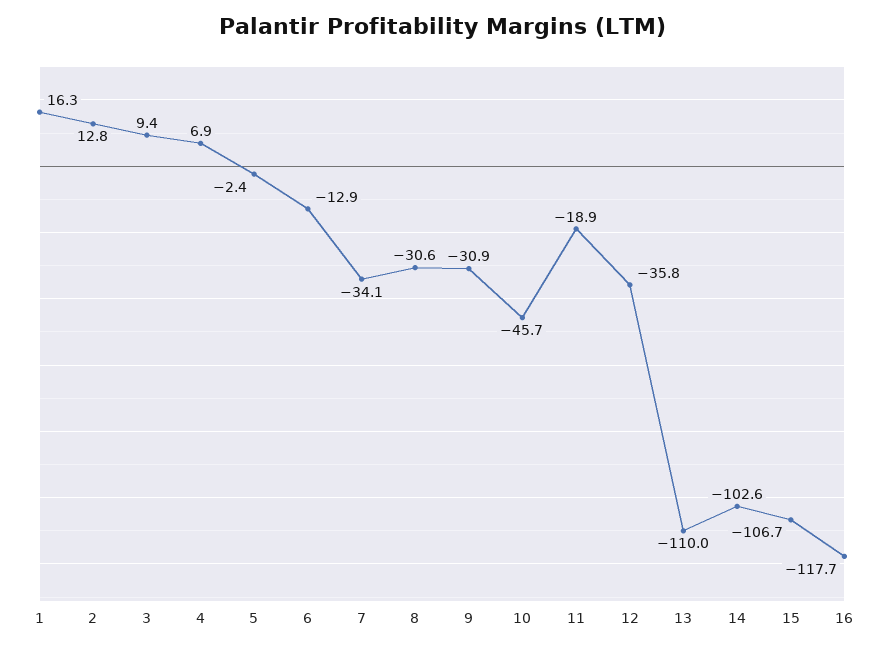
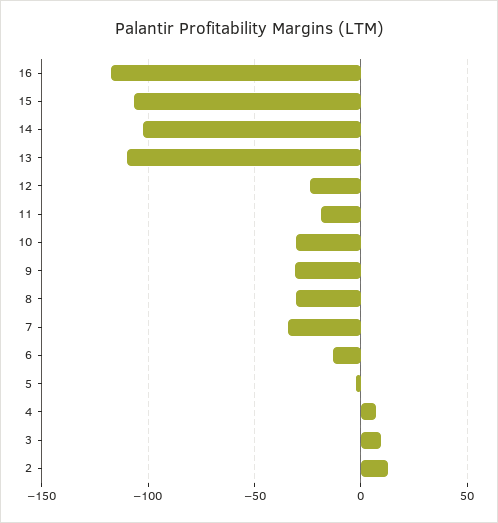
  {
-   "1": 16.3,
    "2": 12.8,
    "3": 9.4,
    "4": 6.9,
    "5": -2.4,
    "6": -12.9,
    "7": -34.1,
    "8": -30.6,
    "9": -30.9,
-   "10": -45.7,
+   "10": -30,
    "11": -18.9,
-   "12": -35.8,
+   "12": -25,
    "13": -110,
    "14": -102.6,
    "15": -106.7,
    "16": -117.7
  }

